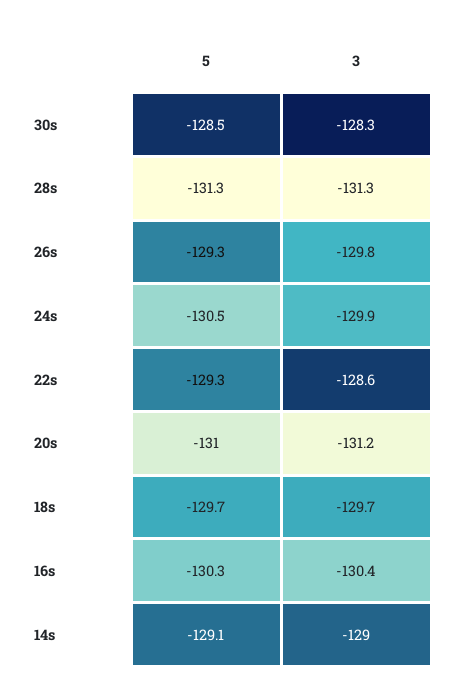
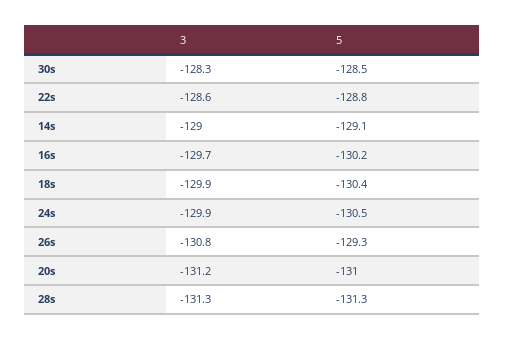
  {
    "5": {
      "30s": -128.5,
      "28s": -131.3,
      "26s": -129.3,
      "24s": -130.5,
-     "22s": -129.3,
+     "22s": -128.8,
      "20s": -131,
-     "18s": -129.7,
+     "18s": -130.4,
-     "16s": -130.3,
+     "16s": -130.2,
      "14s": -129.1
    },
    "3": {
      "30s": -128.3,
      "28s": -131.3,
-     "26s": -129.8,
+     "26s": -130.8,
      "24s": -129.9,
      "22s": -128.6,
      "20s": -131.2,
-     "18s": -129.7,
+     "18s": -129.9,
-     "16s": -130.4,
+     "16s": -129.7,
      "14s": -129
    }
  }

